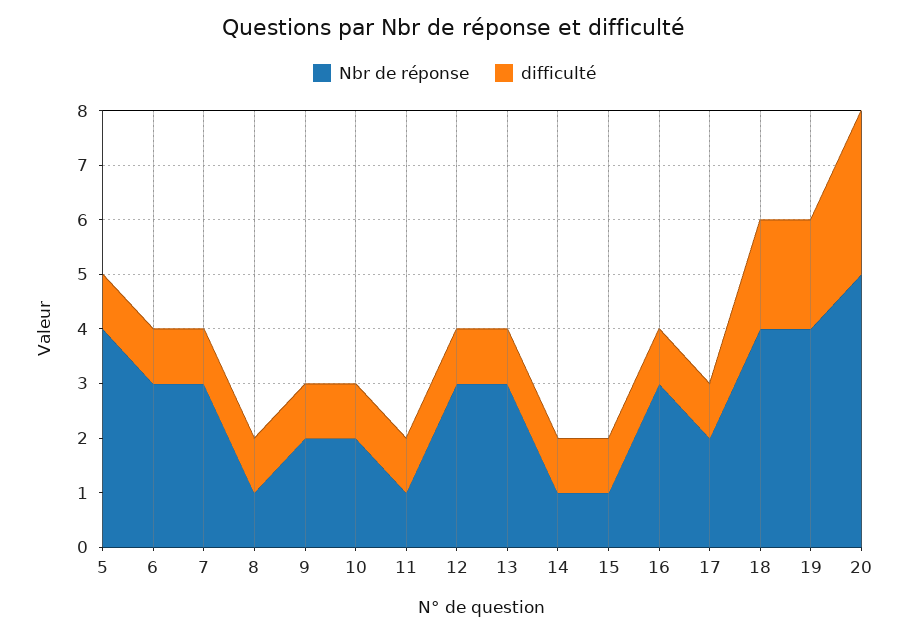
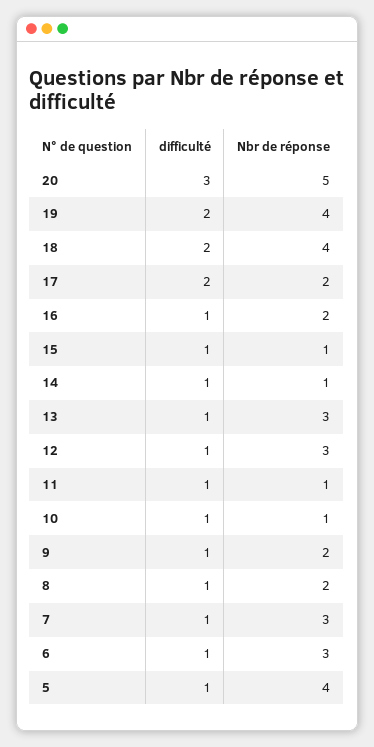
  {
    "Nbr de réponse": {
      "5": 4,
      "6": 3,
      "7": 3,
-     "8": 1,
+     "8": 2,
      "9": 2,
-     "10": 2,
+     "10": 1,
      "11": 1,
      "12": 3,
      "13": 3,
      "14": 1,
      "15": 1,
-     "16": 3,
+     "16": 2,
      "17": 2,
      "18": 4,
      "19": 4,
      "20": 5
    },
    "difficulté": {
      "5": 1,
      "6": 1,
      "7": 1,
      "8": 1,
      "9": 1,
      "10": 1,
      "11": 1,
      "12": 1,
      "13": 1,
      "14": 1,
      "15": 1,
      "16": 1,
-     "17": 1,
+     "17": 2,
      "18": 2,
      "19": 2,
      "20": 3
    }
  }

